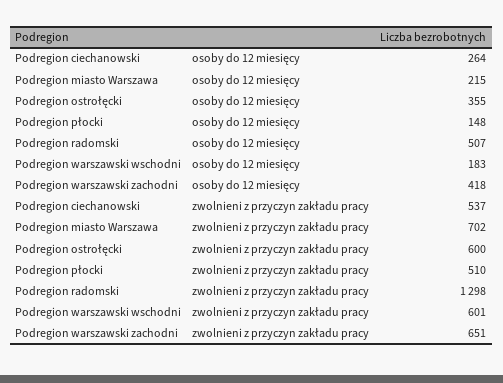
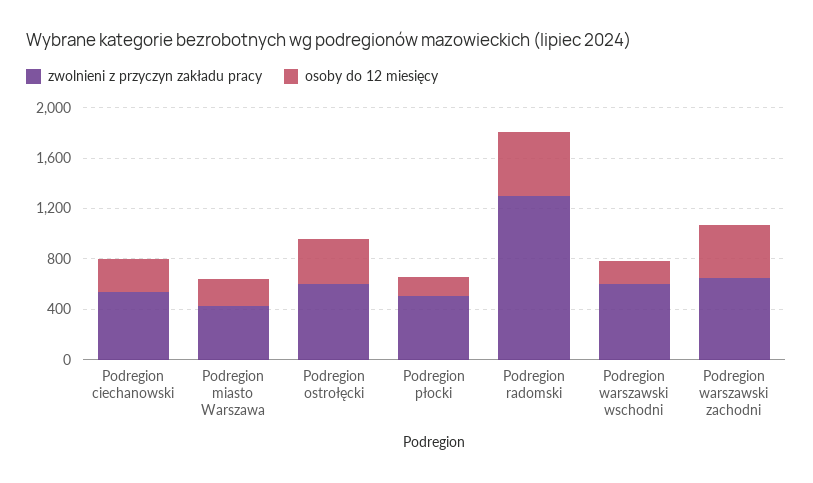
  {
    "osoby do 12 miesięcy": {
      "Podregion ciechanowski": 264,
      "Podregion miasto Warszawa": 215,
      "Podregion ostrołęcki": 355,
      "Podregion płocki": 148,
      "Podregion radomski": 507,
      "Podregion warszawski wschodni": 183,
      "Podregion warszawski zachodni": 418
    },
    "zwolnieni z przyczyn zakładu pracy": {
      "Podregion ciechanowski": 537,
-     "Podregion miasto Warszawa": 702,
+     "Podregion miasto Warszawa": 400,
      "Podregion ostrołęcki": 600,
      "Podregion płocki": 510,
      "Podregion radomski": 1298,
      "Podregion warszawski wschodni": 601,
      "Podregion warszawski zachodni": 651
    }
  }

